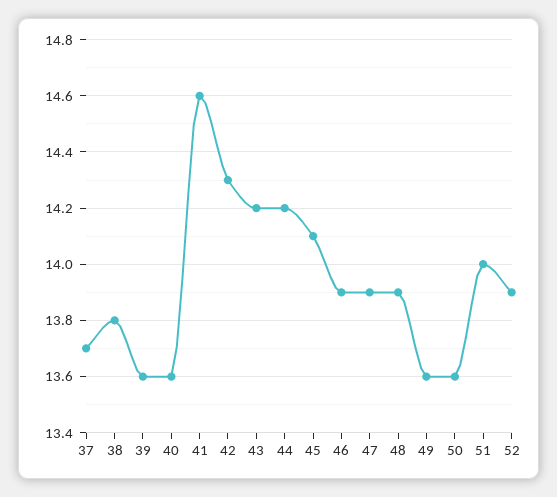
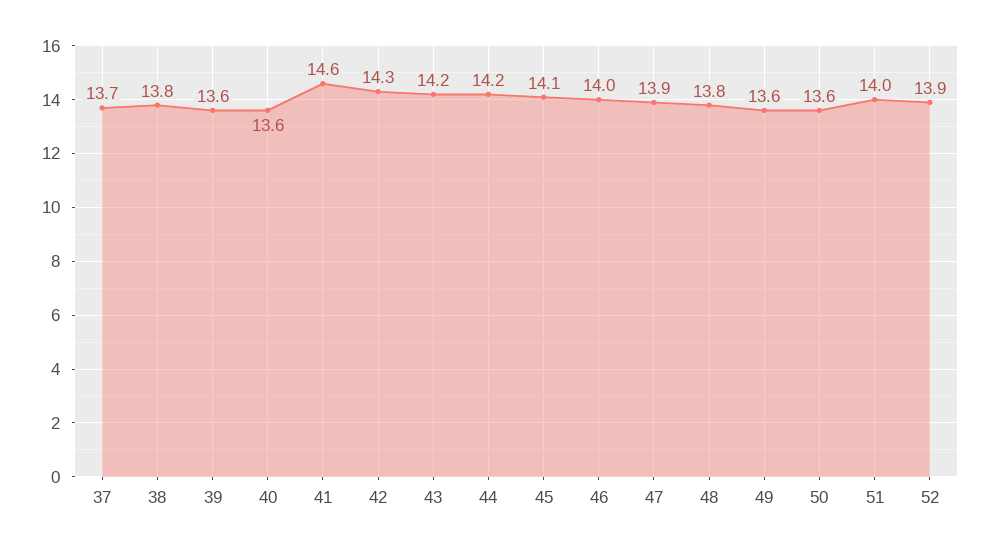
  {
    "37": 13.7,
    "38": 13.8,
    "39": 13.6,
    "40": 13.6,
    "41": 14.6,
    "42": 14.3,
    "43": 14.2,
    "44": 14.2,
    "45": 14.1,
-   "46": 13.9,
+   "46": 14,
    "47": 13.9,
-   "48": 13.9,
+   "48": 13.8,
    "49": 13.6,
    "50": 13.6,
    "51": 14,
    "52": 13.9
  }

